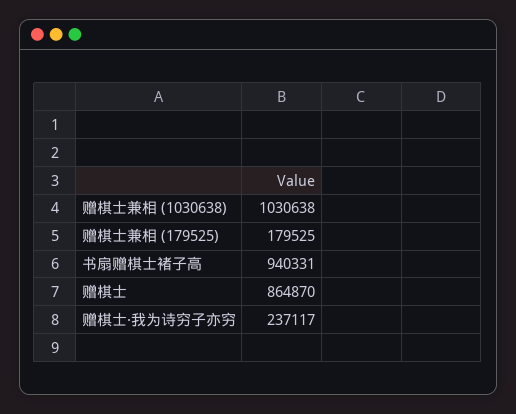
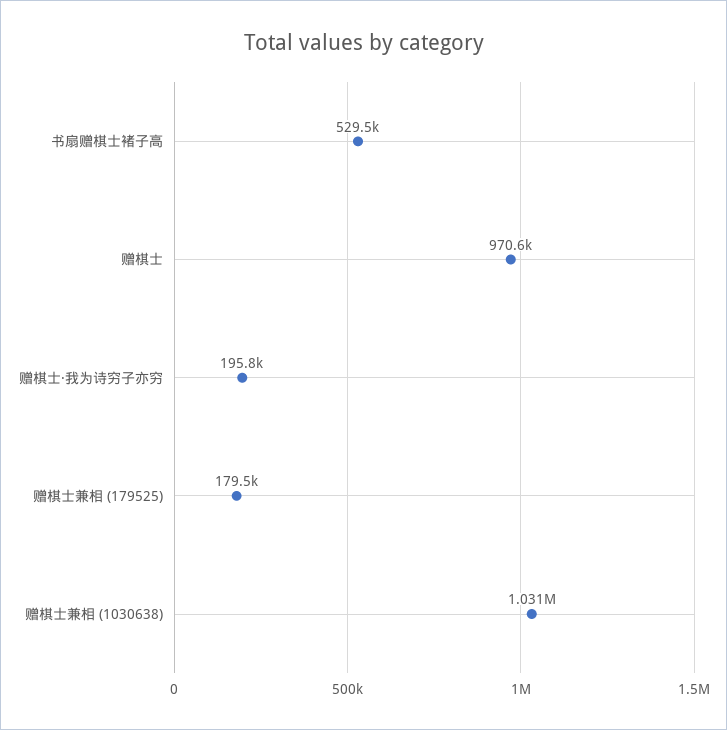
  {
    "赠棋士兼相 (1030638)": 1030638,
    "赠棋士兼相 (179525)": 179525,
-   "书扇赠棋士褚子高": 940331,
+   "书扇赠棋士褚子高": 529500,
-   "赠棋士": 864870,
+   "赠棋士": 970600,
-   "赠棋士·我为诗穷子亦穷": 237117
+   "赠棋士·我为诗穷子亦穷": 195800
  }

